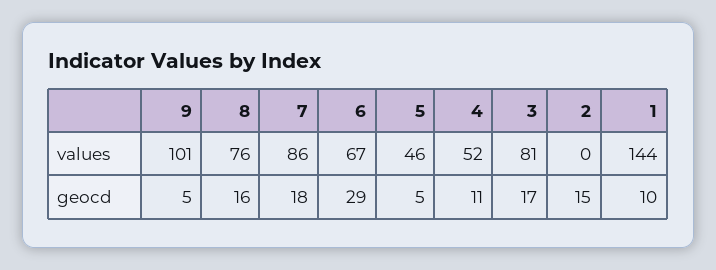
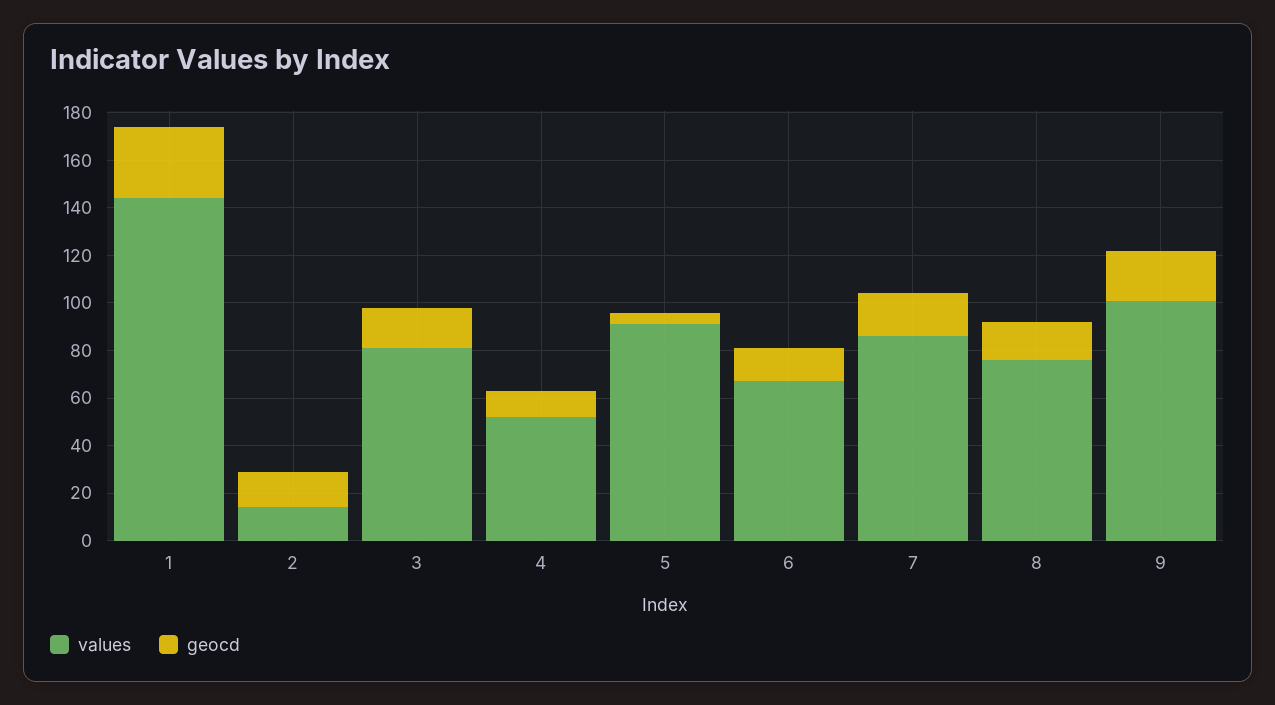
  {
    "values": {
      "9": 101,
      "8": 76,
      "7": 86,
      "6": 67,
-     "5": 46,
+     "5": 90,
      "4": 52,
      "3": 81,
-     "2": 0,
+     "2": 15,
      "1": 144
    },
    "geocd": {
-     "9": 5,
+     "9": 20,
      "8": 16,
      "7": 18,
-     "6": 29,
+     "6": 15,
      "5": 5,
      "4": 11,
      "3": 17,
      "2": 15,
-     "1": 10
+     "1": 30
    }
  }

